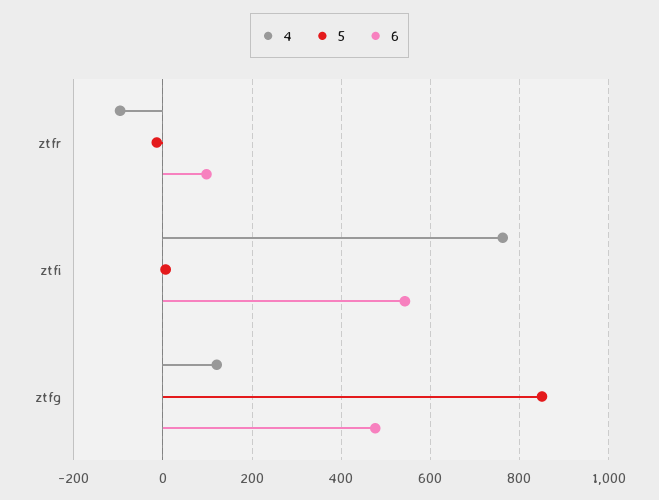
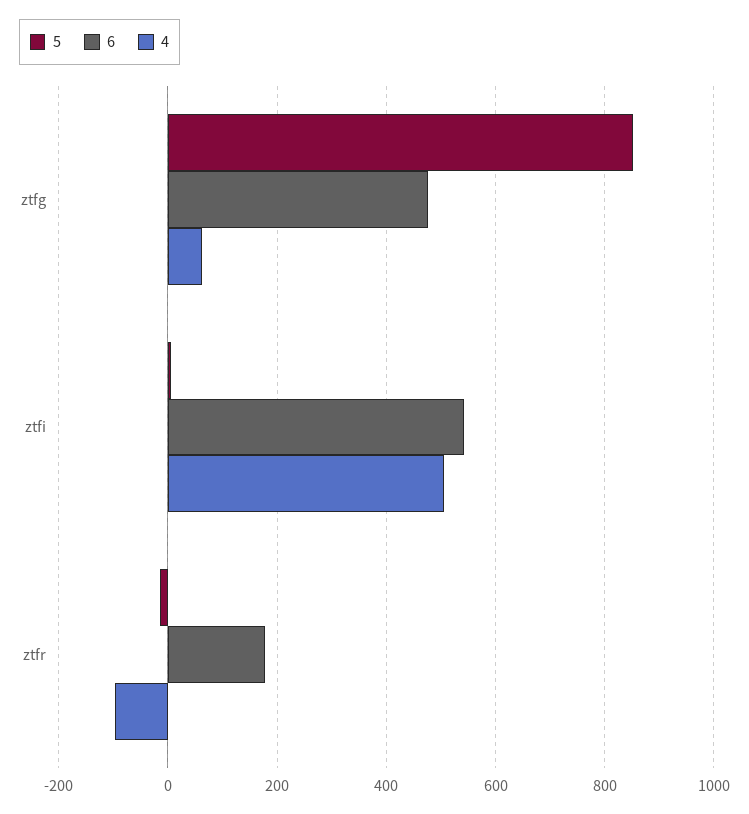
  {
    "4": {
      "ztfr": -100,
-     "ztfi": 760,
+     "ztfi": 500,
-     "ztfg": 120
+     "ztfg": 60
    },
    "5": {
      "ztfr": -20,
      "ztfi": 0,
      "ztfg": 860
    },
    "6": {
-     "ztfr": 100,
+     "ztfr": 180,
      "ztfi": 540,
      "ztfg": 480
    }
  }

